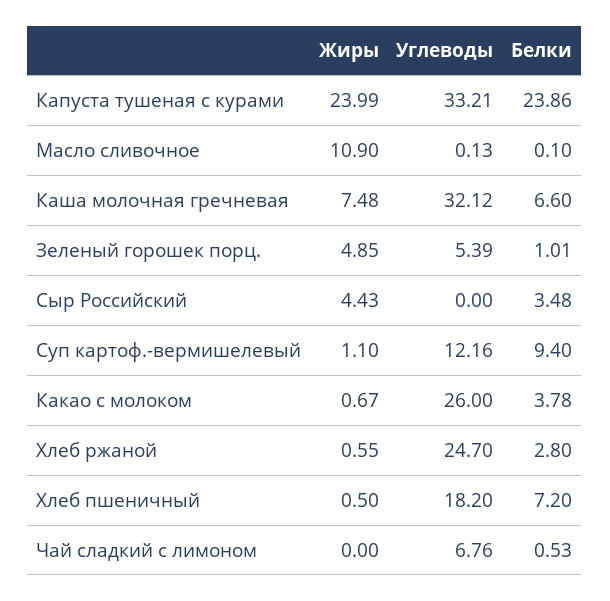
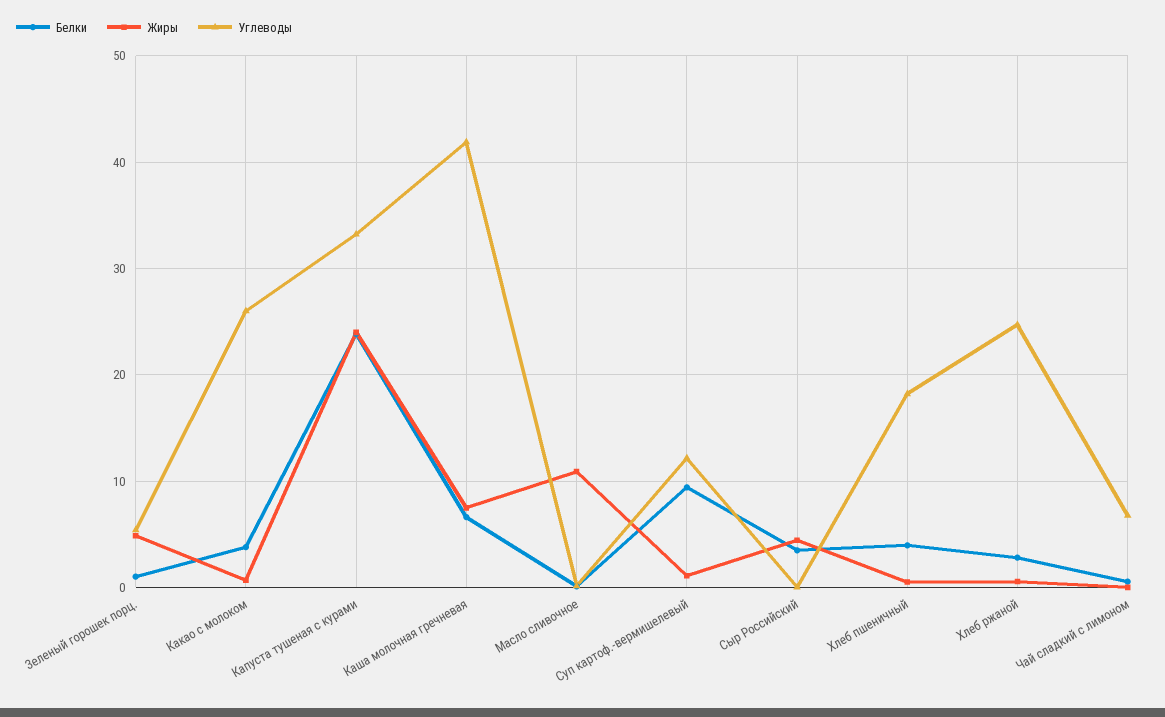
  {
    "Жиры": {
      "Капуста тушеная с курами": 23.99,
      "Масло сливочное": 10.9,
      "Каша молочная гречневая": 7.48,
      "Зеленый горошек порц.": 4.85,
      "Сыр Российский": 4.43,
      "Суп картоф.-вермишелевый": 1.1,
      "Какао с молоком": 0.67,
      "Хлеб ржаной": 0.55,
      "Хлеб пшеничный": 0.5,
      "Чай сладкий с лимоном": 0
    },
    "Углеводы": {
      "Капуста тушеная с курами": 33.21,
      "Масло сливочное": 0.13,
-     "Каша молочная гречневая": 32.12,
+     "Каша молочная гречневая": 42,
      "Зеленый горошек порц.": 5.39,
      "Сыр Российский": 0,
      "Суп картоф.-вермишелевый": 12.16,
      "Какао с молоком": 26,
      "Хлеб ржаной": 24.7,
      "Хлеб пшеничный": 18.2,
      "Чай сладкий с лимоном": 6.76
    },
    "Белки": {
      "Капуста тушеная с курами": 23.86,
      "Масло сливочное": 0.1,
      "Каша молочная гречневая": 6.6,
      "Зеленый горошек порц.": 1.01,
      "Сыр Российский": 3.48,
      "Суп картоф.-вермишелевый": 9.4,
      "Какао с молоком": 3.78,
      "Хлеб ржаной": 2.8,
-     "Хлеб пшеничный": 7.2,
+     "Хлеб пшеничный": 4,
      "Чай сладкий с лимоном": 0.53
    }
  }

